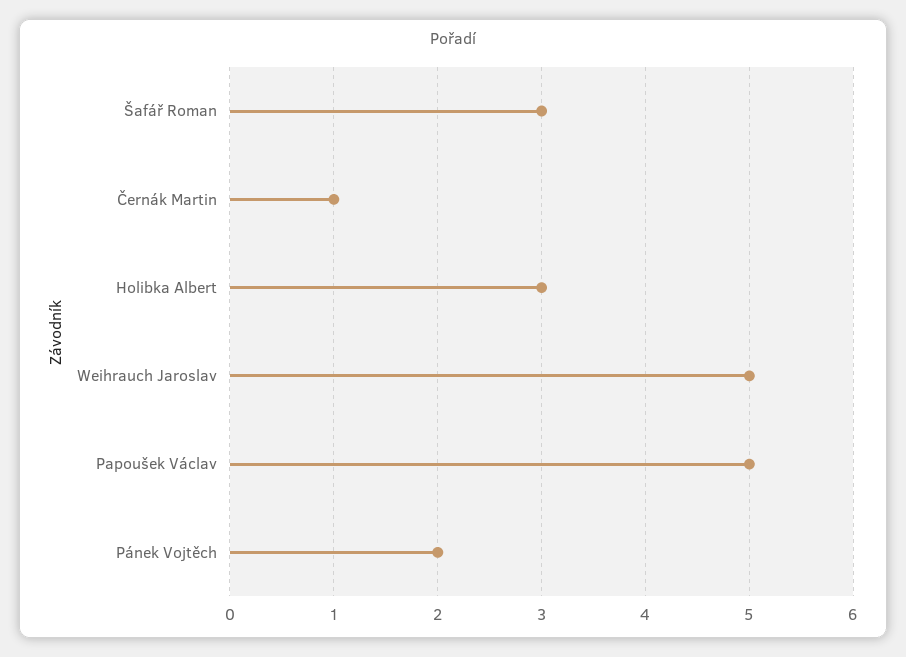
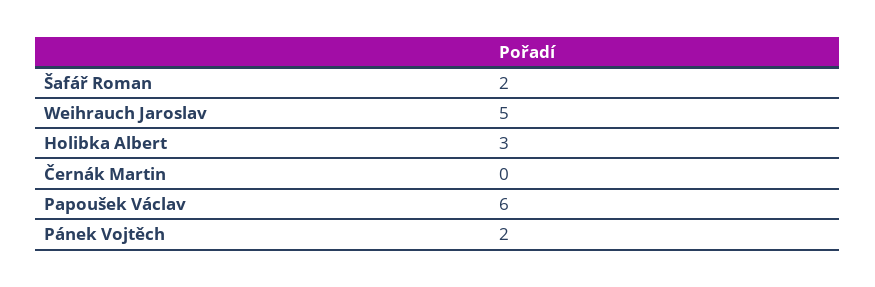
  {
-   "Šafář Roman": 3,
+   "Šafář Roman": 2,
-   "Černák Martin": 1,
+   "Černák Martin": 0,
    "Holibka Albert": 3,
    "Weihrauch Jaroslav": 5,
-   "Papoušek Václav": 5,
+   "Papoušek Václav": 6,
    "Pánek Vojtěch": 2
  }

